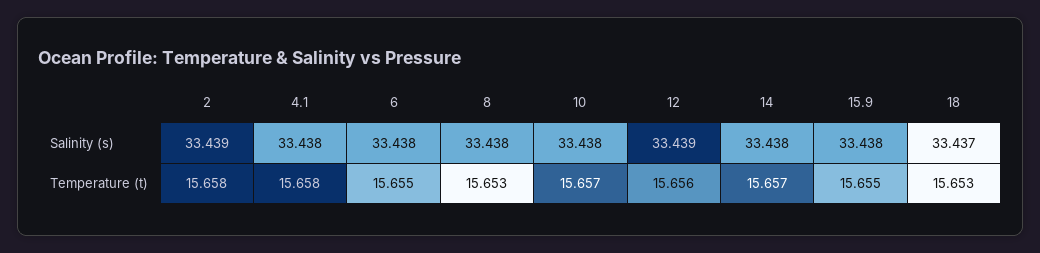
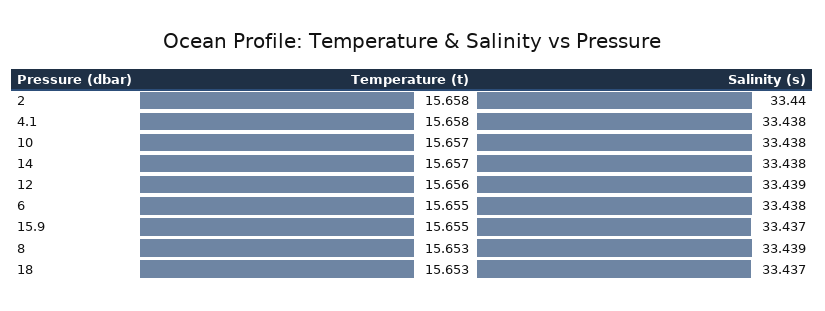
  {
    "2": {
-     "Salinity (s)": 33.439,
+     "Salinity (s)": 33.44,
      "Temperature (t)": 15.658
    },
    "4.1": {
      "Salinity (s)": 33.438,
      "Temperature (t)": 15.658
    },
    "6": {
      "Salinity (s)": 33.438,
      "Temperature (t)": 15.655
    },
    "8": {
-     "Salinity (s)": 33.438,
+     "Salinity (s)": 33.439,
      "Temperature (t)": 15.653
    },
    "10": {
      "Salinity (s)": 33.438,
      "Temperature (t)": 15.657
    },
    "12": {
      "Salinity (s)": 33.439,
      "Temperature (t)": 15.656
    },
    "14": {
      "Salinity (s)": 33.438,
      "Temperature (t)": 15.657
    },
    "15.9": {
-     "Salinity (s)": 33.438,
+     "Salinity (s)": 33.437,
      "Temperature (t)": 15.655
    },
    "18": {
      "Salinity (s)": 33.437,
      "Temperature (t)": 15.653
    }
  }

